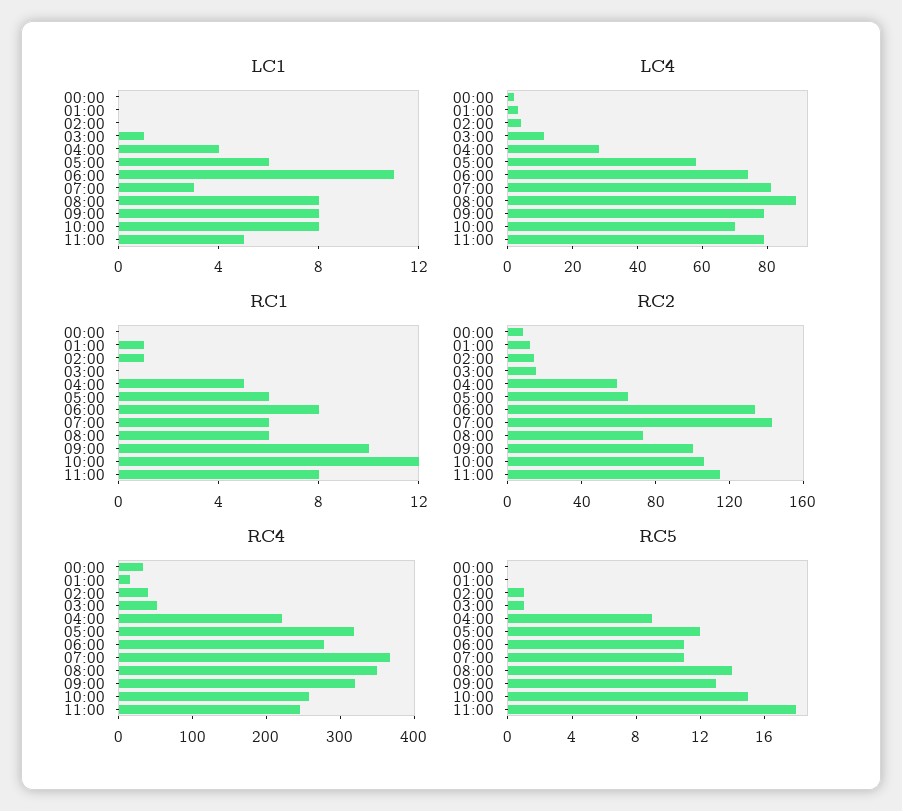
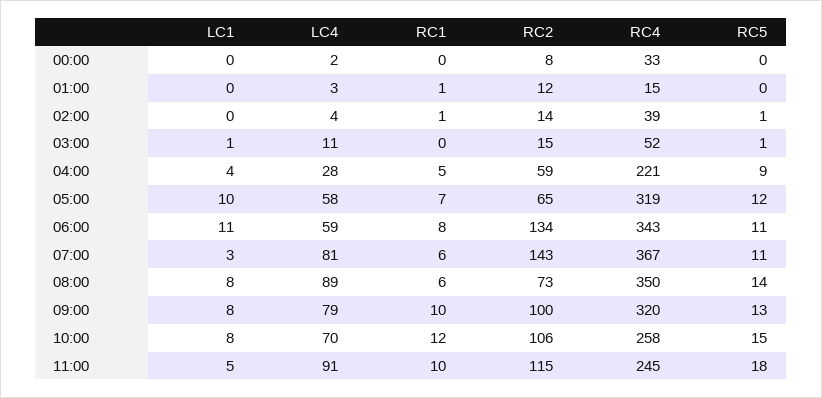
  {
    "LC1": {
      "00:00": 0,
      "01:00": 0,
      "02:00": 0,
      "03:00": 1,
      "04:00": 4,
-     "05:00": 6,
+     "05:00": 10,
      "06:00": 11,
      "07:00": 3,
      "08:00": 8,
      "09:00": 8,
      "10:00": 8,
      "11:00": 5
    },
    "LC4": {
      "00:00": 2,
      "01:00": 3,
      "02:00": 4,
      "03:00": 11,
      "04:00": 28,
      "05:00": 58,
-     "06:00": 75,
+     "06:00": 59,
      "07:00": 81,
      "08:00": 89,
      "09:00": 79,
      "10:00": 70,
-     "11:00": 80
+     "11:00": 91
    },
    "RC1": {
      "00:00": 0,
      "01:00": 1,
      "02:00": 1,
      "03:00": 0,
      "04:00": 5,
-     "05:00": 6,
+     "05:00": 7,
      "06:00": 8,
      "07:00": 6,
      "08:00": 6,
      "09:00": 10,
      "10:00": 12,
-     "11:00": 8
+     "11:00": 10
    },
    "RC2": {
      "00:00": 8,
      "01:00": 12,
      "02:00": 14,
      "03:00": 15,
      "04:00": 59,
      "05:00": 65,
      "06:00": 134,
      "07:00": 143,
      "08:00": 73,
      "09:00": 100,
      "10:00": 106,
      "11:00": 115
    },
    "RC4": {
      "00:00": 33,
      "01:00": 15,
      "02:00": 39,
      "03:00": 52,
      "04:00": 221,
      "05:00": 319,
-     "06:00": 280,
+     "06:00": 343,
      "07:00": 367,
      "08:00": 350,
      "09:00": 320,
      "10:00": 258,
      "11:00": 245
    },
    "RC5": {
      "00:00": 0,
      "01:00": 0,
      "02:00": 1,
      "03:00": 1,
      "04:00": 9,
      "05:00": 12,
      "06:00": 11,
      "07:00": 11,
      "08:00": 14,
      "09:00": 13,
      "10:00": 15,
      "11:00": 18
    }
  }

